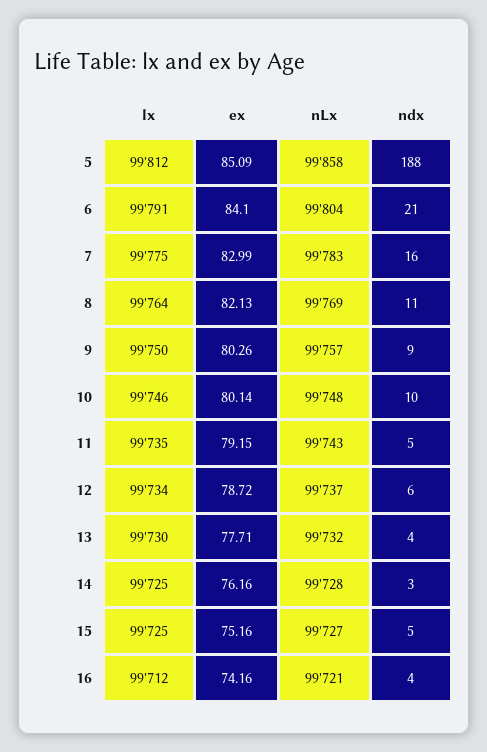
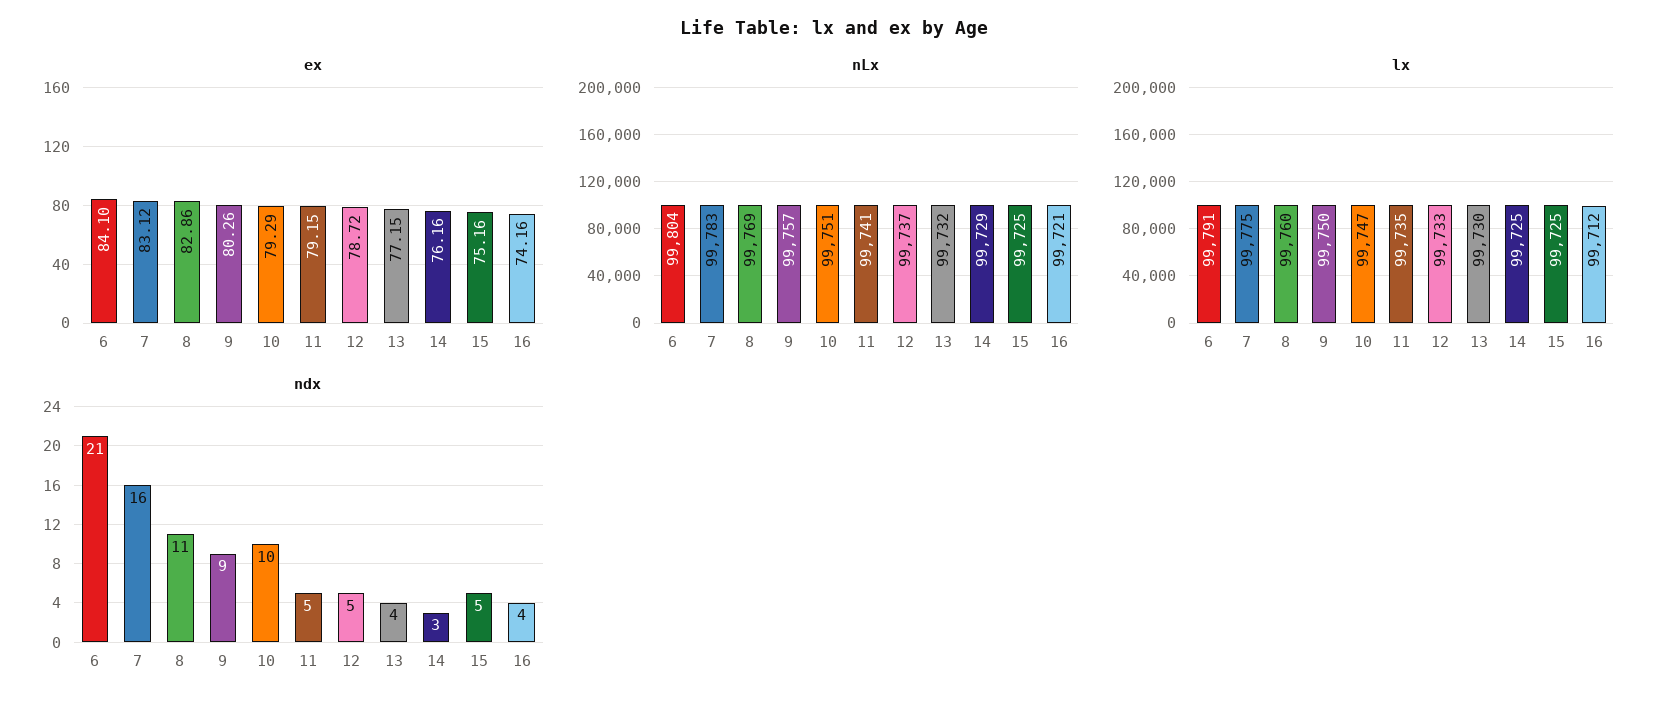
  {
    "lx": {
-     "5": 99812,
      "6": 99791,
      "7": 99775,
-     "8": 99764,
+     "8": 99760,
      "9": 99750,
-     "10": 99746,
+     "10": 99747,
      "11": 99735,
-     "12": 99734,
+     "12": 99733,
      "13": 99730,
      "14": 99725,
      "15": 99725,
      "16": 99712
    },
    "ex": {
-     "5": 85.09,
      "6": 84.1,
-     "7": 82.99,
+     "7": 83.12,
-     "8": 82.13,
+     "8": 82.86,
      "9": 80.26,
-     "10": 80.14,
+     "10": 79.29,
      "11": 79.15,
      "12": 78.72,
-     "13": 77.71,
+     "13": 77.15,
      "14": 76.16,
      "15": 75.16,
      "16": 74.16
    },
    "nLx": {
-     "5": 99858,
      "6": 99804,
      "7": 99783,
      "8": 99769,
      "9": 99757,
-     "10": 99748,
+     "10": 99751,
-     "11": 99743,
+     "11": 99741,
      "12": 99737,
      "13": 99732,
-     "14": 99728,
+     "14": 99729,
-     "15": 99727,
+     "15": 99725,
      "16": 99721
    },
    "ndx": {
-     "5": 188,
      "6": 21,
      "7": 16,
      "8": 11,
      "9": 9,
      "10": 10,
      "11": 5,
-     "12": 6,
+     "12": 5,
      "13": 4,
      "14": 3,
      "15": 5,
      "16": 4
    }
  }

